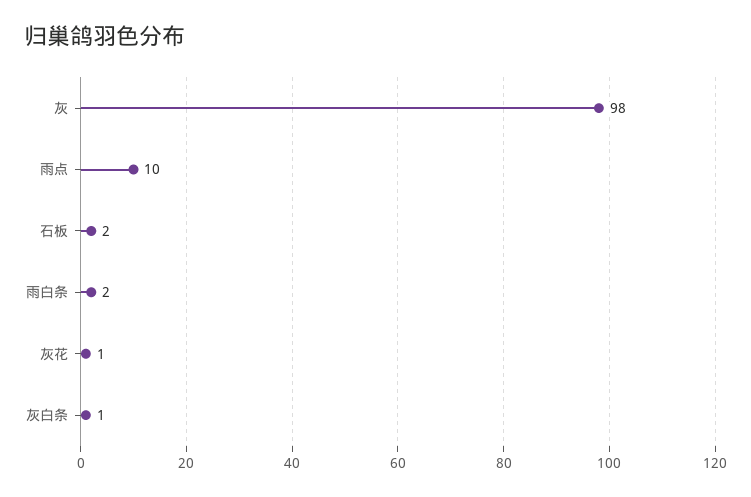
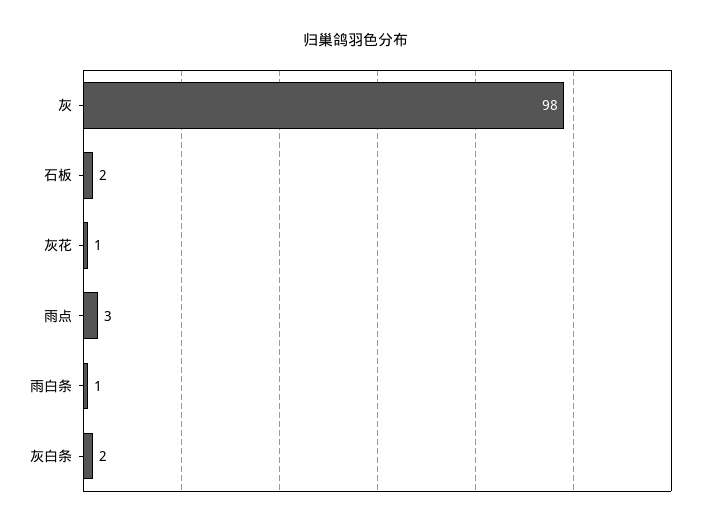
  {
    "灰": 98,
-   "雨点": 10,
+   "雨点": 3,
    "石板": 2,
-   "雨白条": 2,
+   "雨白条": 1,
    "灰花": 1,
-   "灰白条": 1
+   "灰白条": 2
  }

